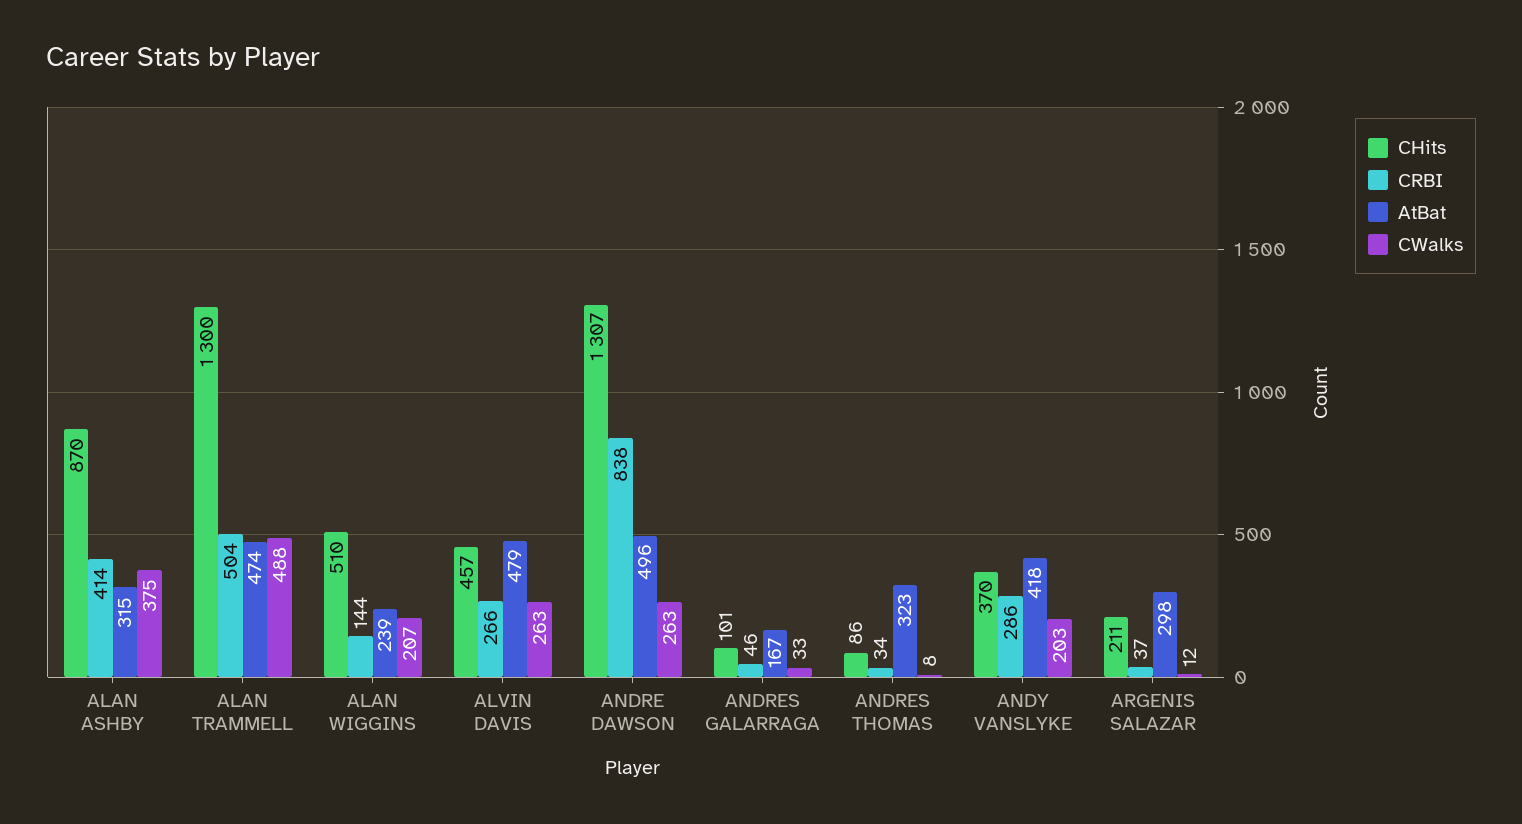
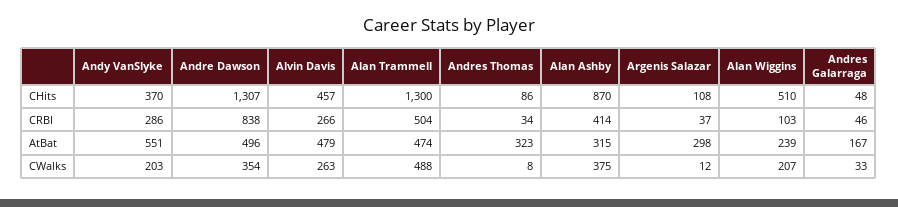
  {
    "CHits": {
      "ALAN ASHBY": 870,
      "ALAN TRAMMELL": 1300,
      "ALAN WIGGINS": 510,
      "ALVIN DAVIS": 457,
      "ANDRE DAWSON": 1307,
-     "ANDRES GALARRAGA": 101,
+     "ANDRES GALARRAGA": 48,
      "ANDRES THOMAS": 86,
      "ANDY VANSLYKE": 370,
-     "ARGENIS SALAZAR": 211
+     "ARGENIS SALAZAR": 108
    },
    "CRBI": {
      "ALAN ASHBY": 414,
      "ALAN TRAMMELL": 504,
-     "ALAN WIGGINS": 144,
+     "ALAN WIGGINS": 103,
      "ALVIN DAVIS": 266,
      "ANDRE DAWSON": 838,
      "ANDRES GALARRAGA": 46,
      "ANDRES THOMAS": 34,
      "ANDY VANSLYKE": 286,
      "ARGENIS SALAZAR": 37
    },
    "AtBat": {
      "ALAN ASHBY": 315,
      "ALAN TRAMMELL": 474,
      "ALAN WIGGINS": 239,
      "ALVIN DAVIS": 479,
      "ANDRE DAWSON": 496,
      "ANDRES GALARRAGA": 167,
      "ANDRES THOMAS": 323,
-     "ANDY VANSLYKE": 418,
+     "ANDY VANSLYKE": 551,
      "ARGENIS SALAZAR": 298
    },
    "CWalks": {
      "ALAN ASHBY": 375,
      "ALAN TRAMMELL": 488,
      "ALAN WIGGINS": 207,
      "ALVIN DAVIS": 263,
-     "ANDRE DAWSON": 263,
+     "ANDRE DAWSON": 354,
      "ANDRES GALARRAGA": 33,
      "ANDRES THOMAS": 8,
      "ANDY VANSLYKE": 203,
      "ARGENIS SALAZAR": 12
    }
  }

